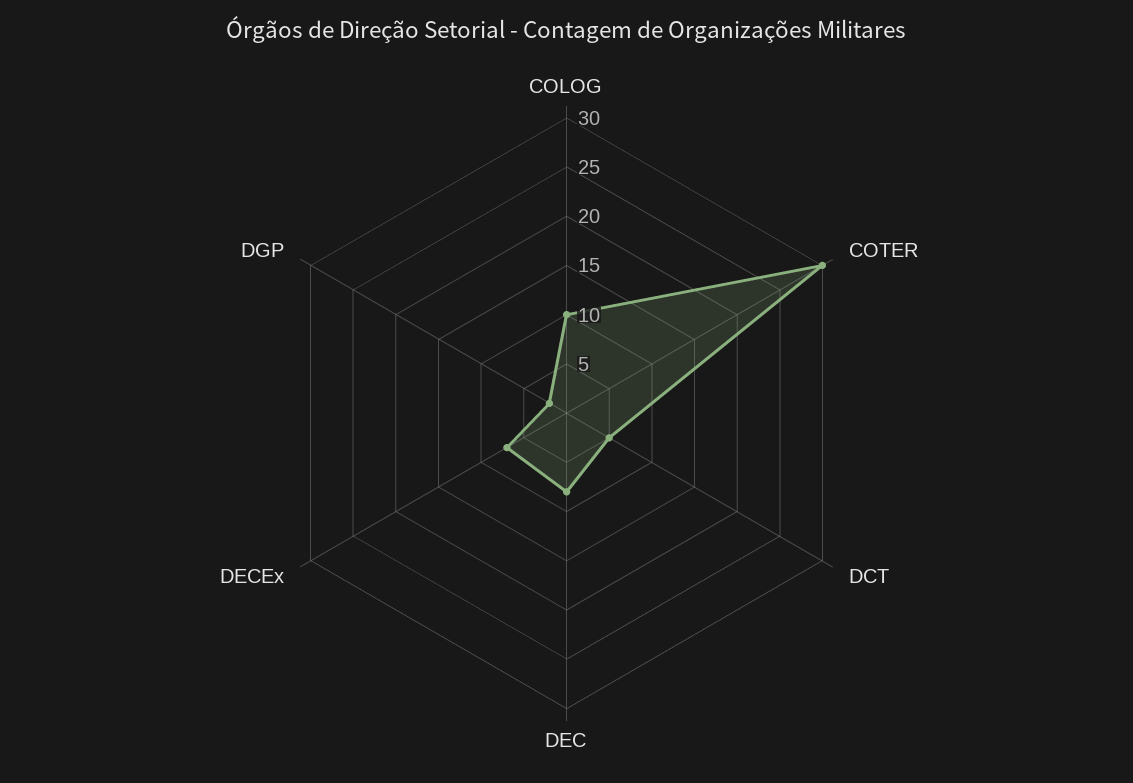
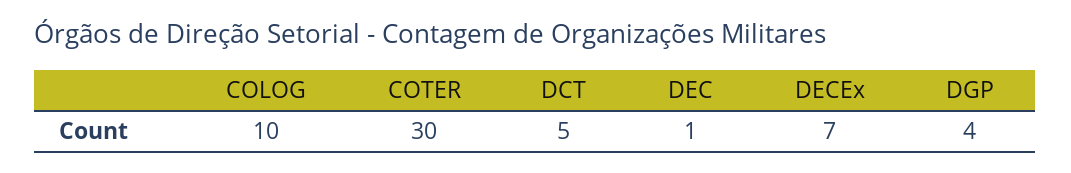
  {
    "COLOG": 10,
    "COTER": 30,
    "DCT": 5,
-   "DEC": 8,
+   "DEC": 1,
    "DECEx": 7,
-   "DGP": 2
+   "DGP": 4
  }

